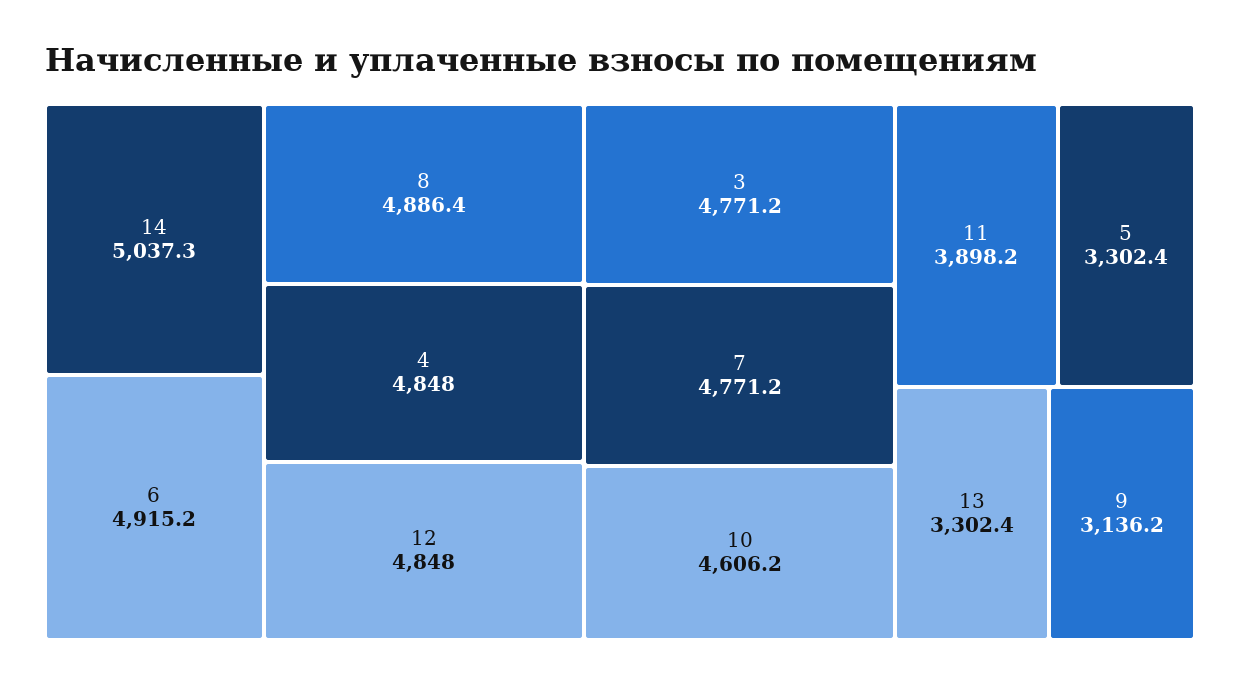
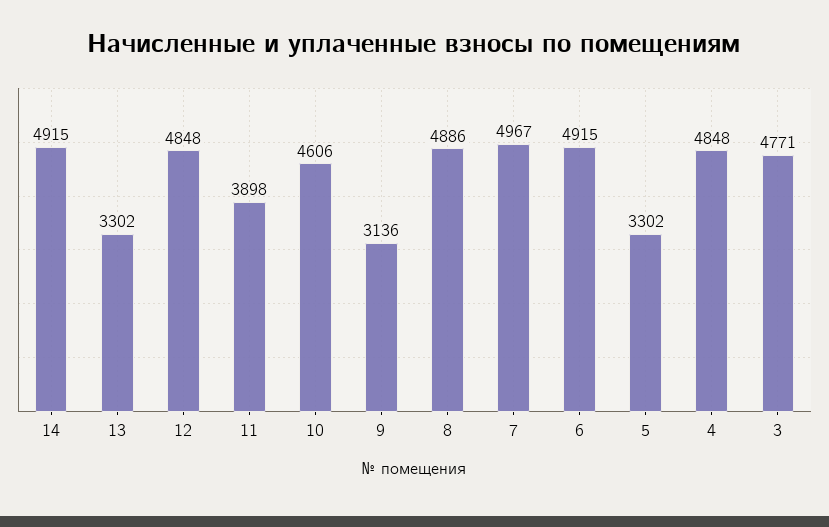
  {
-   "14": 5037.3,
+   "14": 4915,
    "6": 4915.2,
    "8": 4886.4,
    "4": 4848,
    "12": 4848,
    "3": 4771.2,
-   "7": 4771.2,
+   "7": 4967,
    "10": 4606.2,
    "11": 3898.2,
    "5": 3302.4,
    "13": 3302.4,
    "9": 3136.2
  }

